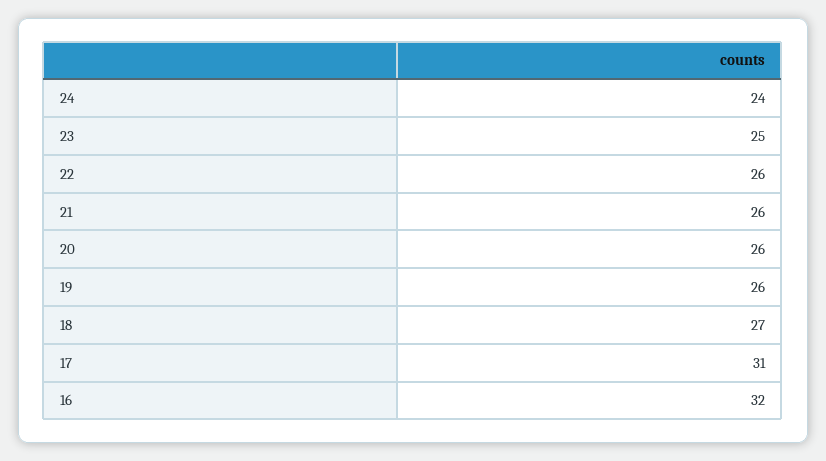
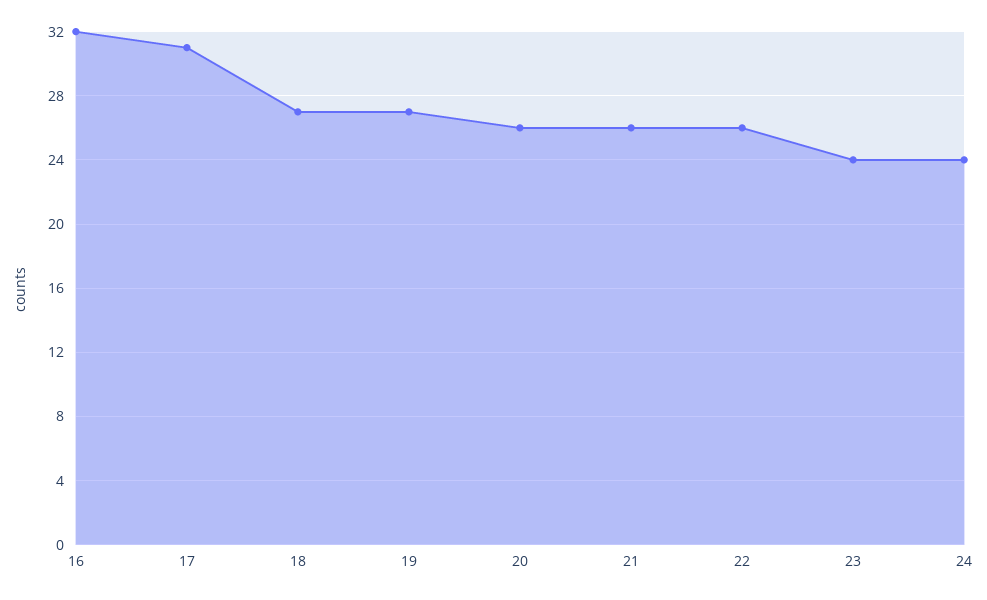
  {
    "24": 24,
-   "23": 25,
+   "23": 24,
    "22": 26,
    "21": 26,
    "20": 26,
-   "19": 26,
+   "19": 27,
    "18": 27,
    "17": 31,
    "16": 32
  }

